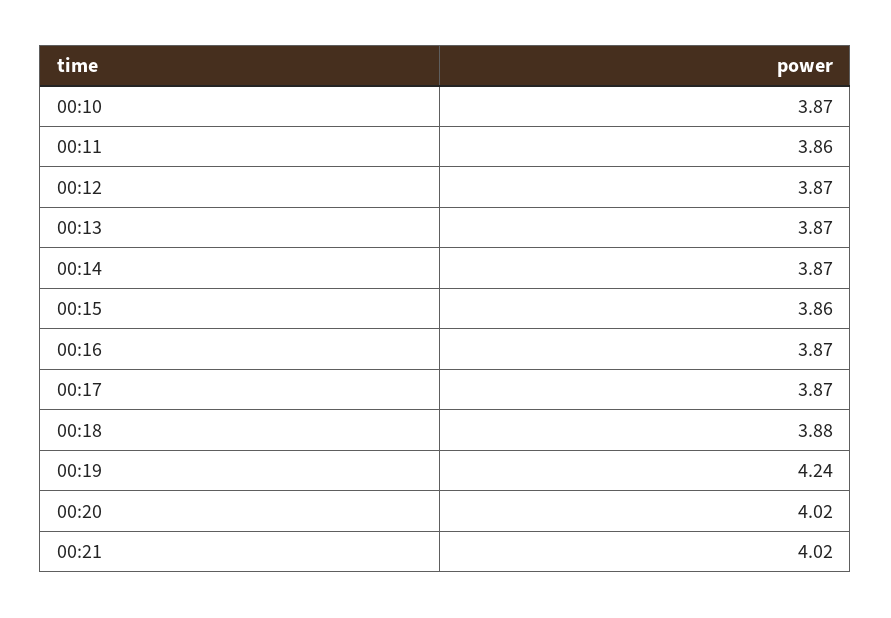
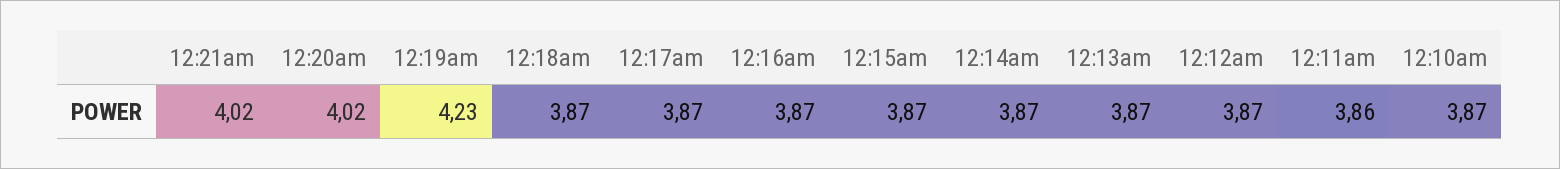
  {
    "00:10": 3.87,
    "00:11": 3.86,
    "00:12": 3.87,
    "00:13": 3.87,
    "00:14": 3.87,
-   "00:15": 3.86,
+   "00:15": 3.87,
    "00:16": 3.87,
    "00:17": 3.87,
-   "00:18": 3.88,
+   "00:18": 3.87,
-   "00:19": 4.24,
+   "00:19": 4.23,
    "00:20": 4.02,
    "00:21": 4.02
  }

